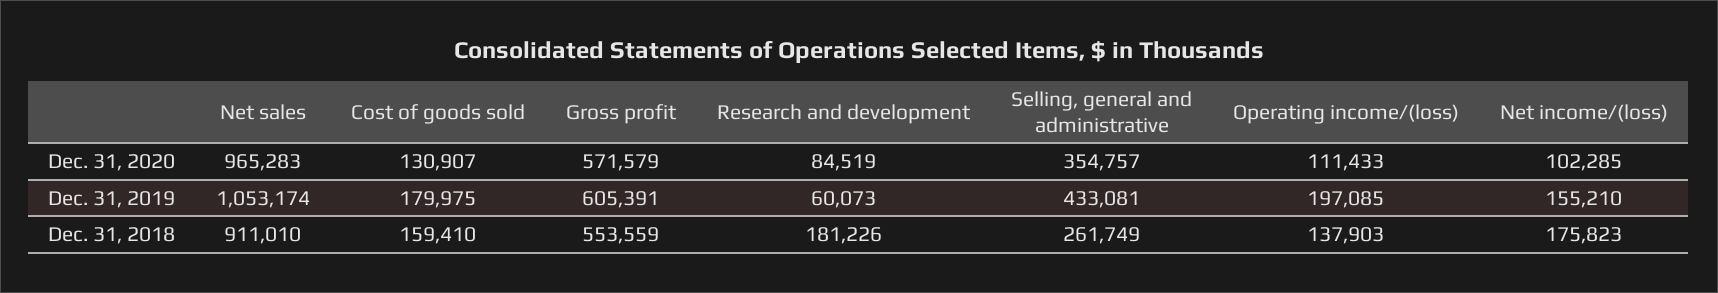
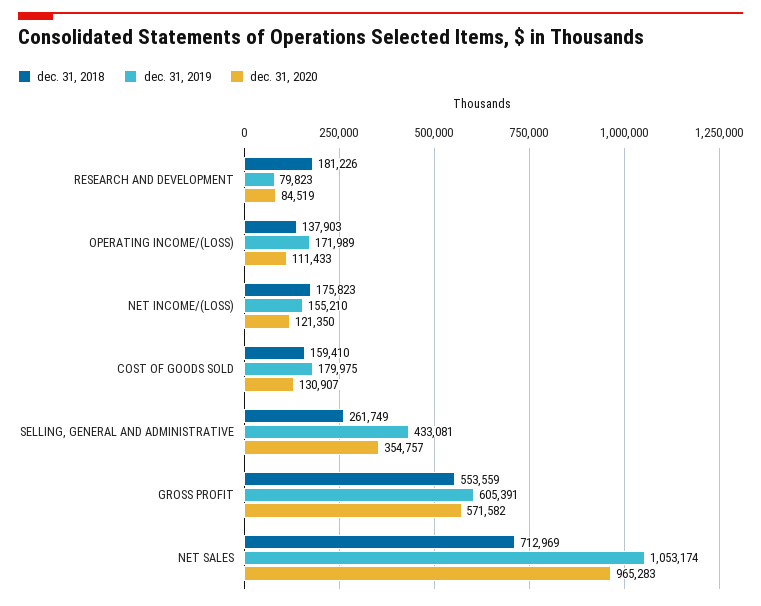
  {
    "Dec. 31, 2020": {
      "Net sales": 965283,
      "Cost of goods sold": 130907,
-     "Gross profit": 571579,
+     "Gross profit": 571582,
      "Research and development": 84519,
      "Selling, general and administrative": 354757,
      "Operating income/(loss)": 111433,
-     "Net income/(loss)": 102285
+     "Net income/(loss)": 121350
    },
    "Dec. 31, 2019": {
      "Net sales": 1053174,
      "Cost of goods sold": 179975,
      "Gross profit": 605391,
-     "Research and development": 60073,
+     "Research and development": 79823,
      "Selling, general and administrative": 433081,
-     "Operating income/(loss)": 197085,
+     "Operating income/(loss)": 171989,
      "Net income/(loss)": 155210
    },
    "Dec. 31, 2018": {
-     "Net sales": 911010,
+     "Net sales": 712969,
      "Cost of goods sold": 159410,
      "Gross profit": 553559,
      "Research and development": 181226,
      "Selling, general and administrative": 261749,
      "Operating income/(loss)": 137903,
      "Net income/(loss)": 175823
    }
  }

